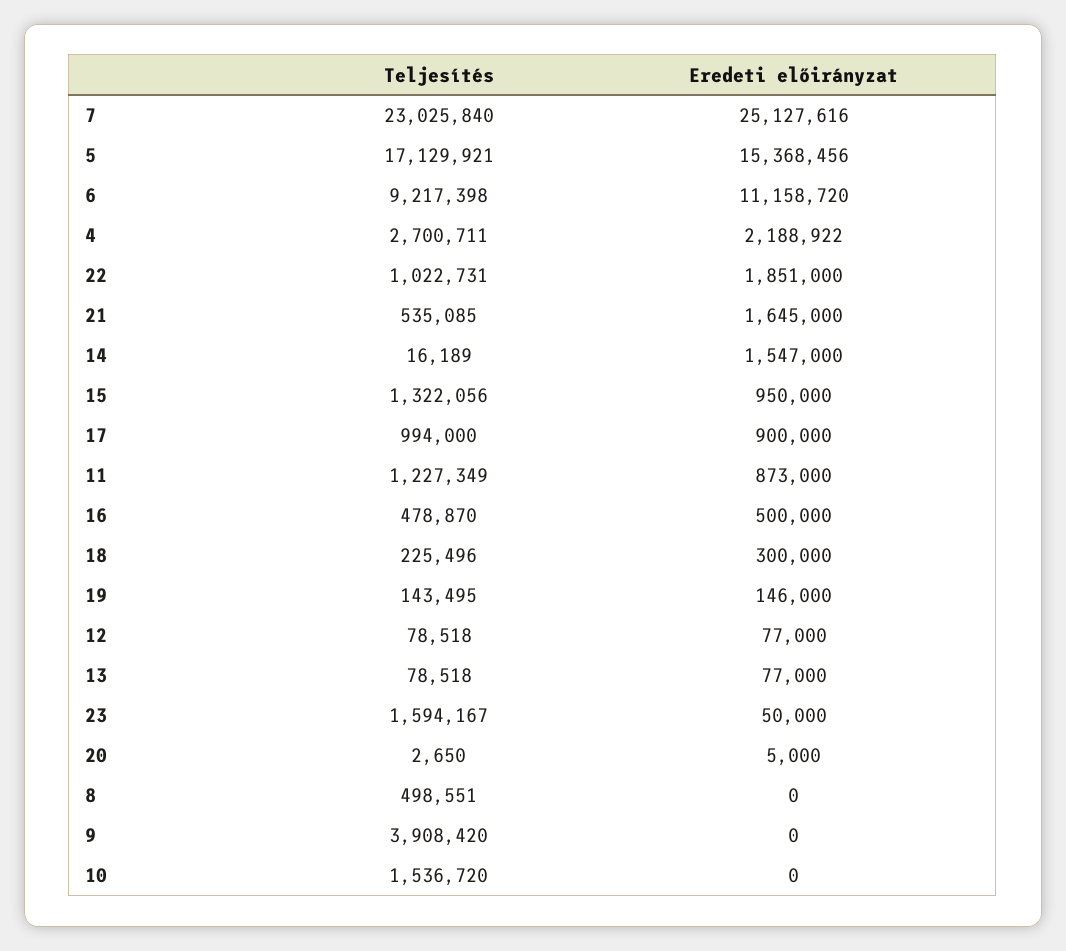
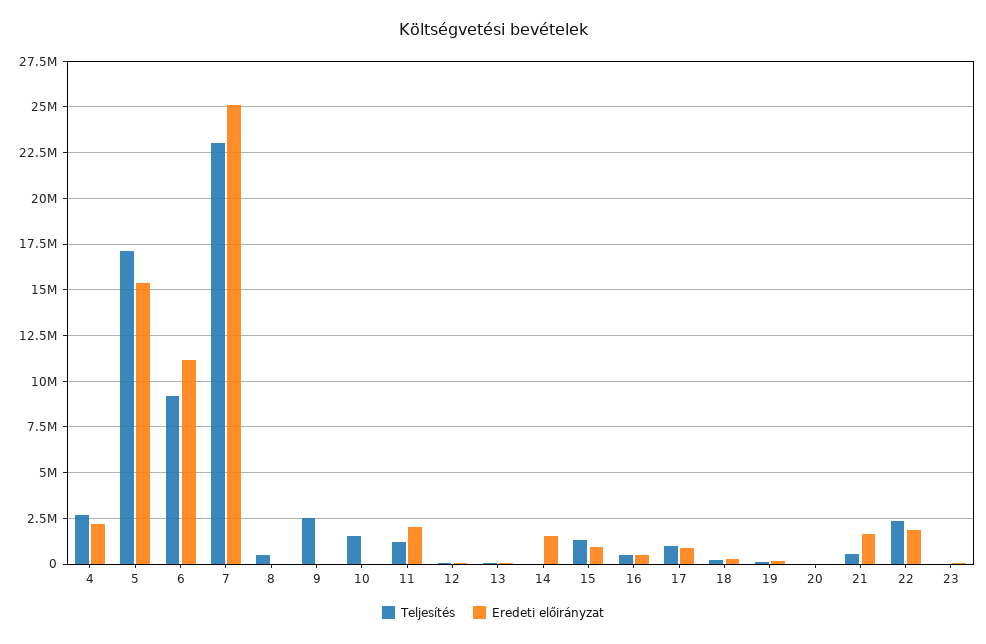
  {
    "Teljesítés": {
      "7": 23025840,
      "5": 17129921,
      "6": 9217398,
      "4": 2700711,
-     "22": 1022731,
+     "22": 2500000,
      "21": 535085,
      "14": 16189,
      "15": 1322056,
      "17": 994000,
      "11": 1227349,
      "16": 478870,
      "18": 225496,
      "19": 143495,
      "12": 78518,
      "13": 78518,
-     "23": 1594167,
+     "23": 0,
      "20": 2650,
      "8": 498551,
-     "9": 3908420,
+     "9": 2500000,
      "10": 1536720
    },
    "Eredeti előirányzat": {
      "7": 25127616,
      "5": 15368456,
      "6": 11158720,
      "4": 2188922,
      "22": 1851000,
      "21": 1645000,
      "14": 1547000,
      "15": 950000,
      "17": 900000,
-     "11": 873000,
+     "11": 2000000,
      "16": 500000,
      "18": 300000,
      "19": 146000,
      "12": 77000,
      "13": 77000,
      "23": 50000,
      "20": 5000,
      "8": 0,
      "9": 0,
      "10": 0
    }
  }

